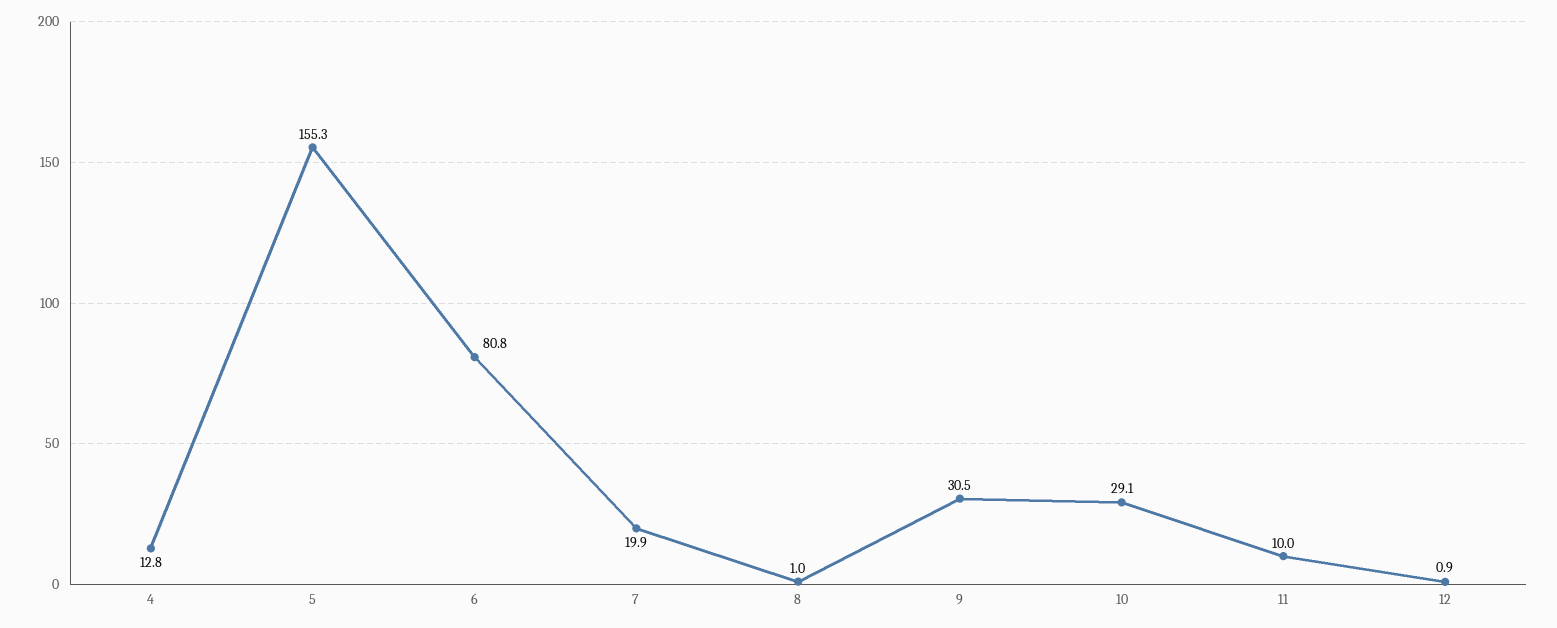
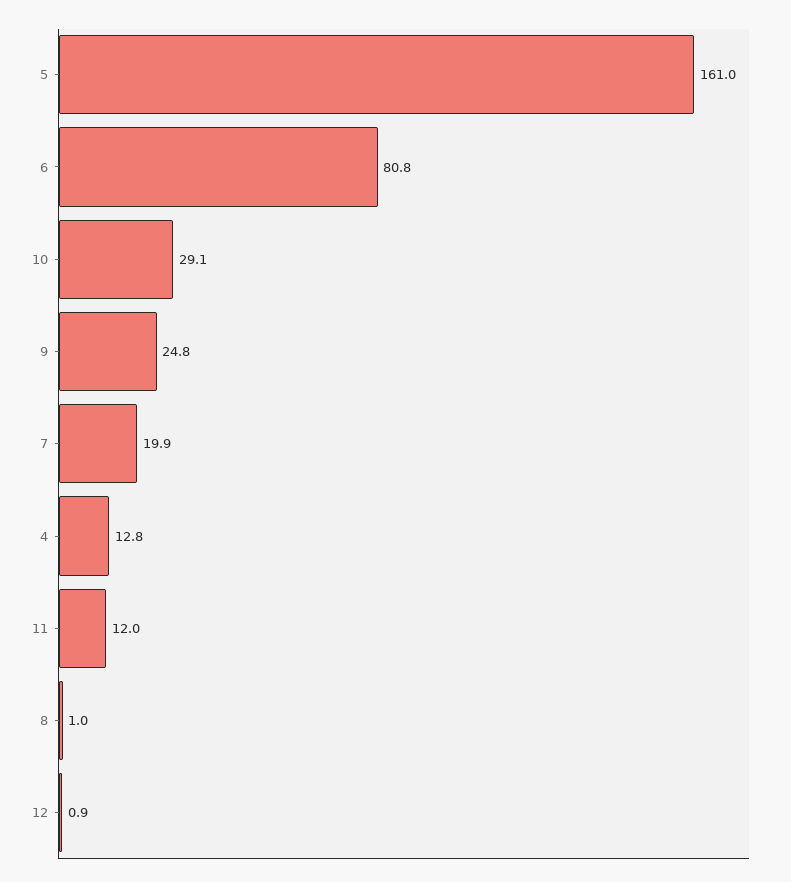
  {
    "4": 12.8,
-   "5": 155.3,
+   "5": 161,
    "6": 80.8,
    "7": 19.9,
    "8": 1,
-   "9": 30.5,
+   "9": 24.8,
    "10": 29.1,
-   "11": 10,
+   "11": 12,
    "12": 0.9
  }

